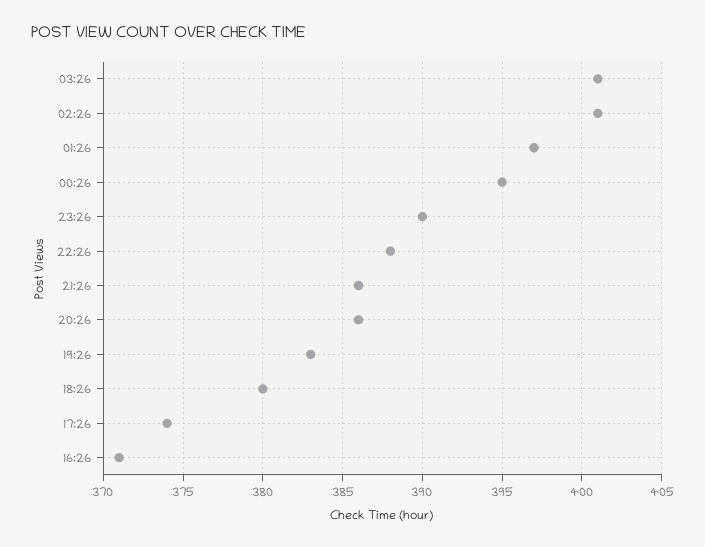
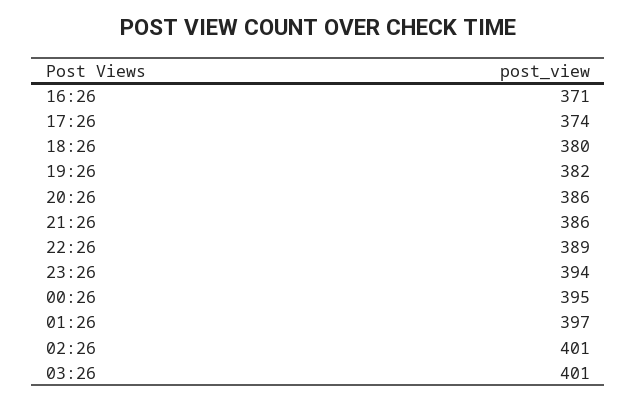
  {
    "03:26": 401,
    "02:26": 401,
    "01:26": 397,
    "00:26": 395,
-   "23:26": 390,
+   "23:26": 394,
-   "22:26": 388,
+   "22:26": 389,
    "21:26": 386,
    "20:26": 386,
-   "19:26": 383,
+   "19:26": 382,
    "18:26": 380,
    "17:26": 374,
    "16:26": 371
  }

